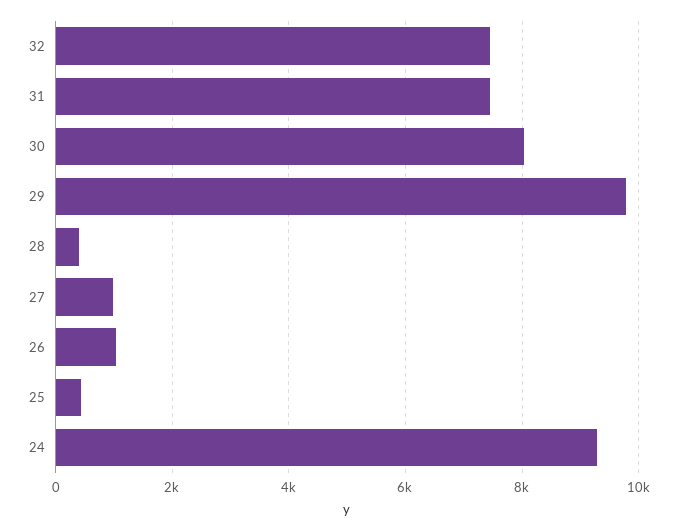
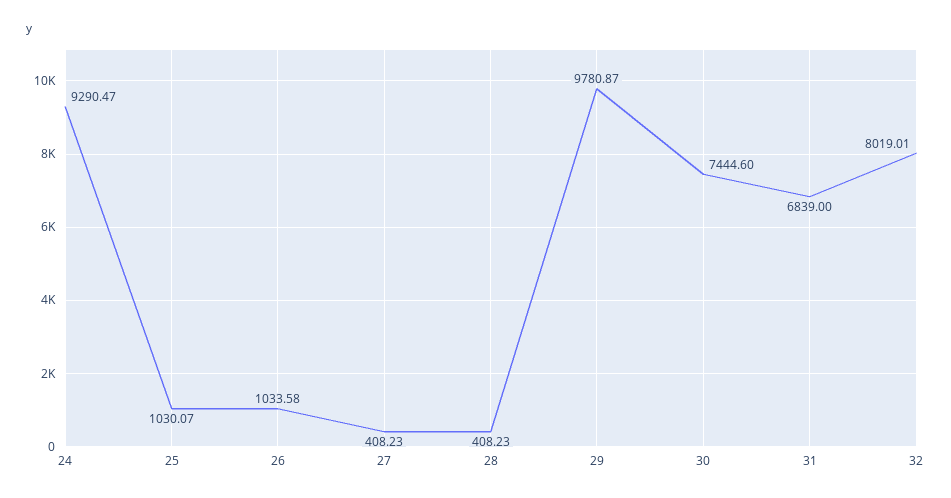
  {
-   "32": 7400,
+   "32": 8019.01,
-   "31": 7400,
+   "31": 6839,
-   "30": 8000,
+   "30": 7444.6,
    "29": 9780.87,
    "28": 408.23,
-   "27": 1000,
+   "27": 408.23,
    "26": 1033.58,
-   "25": 400,
+   "25": 1030.07,
    "24": 9290.47
  }

